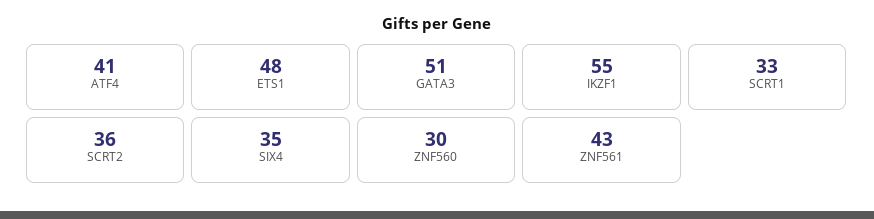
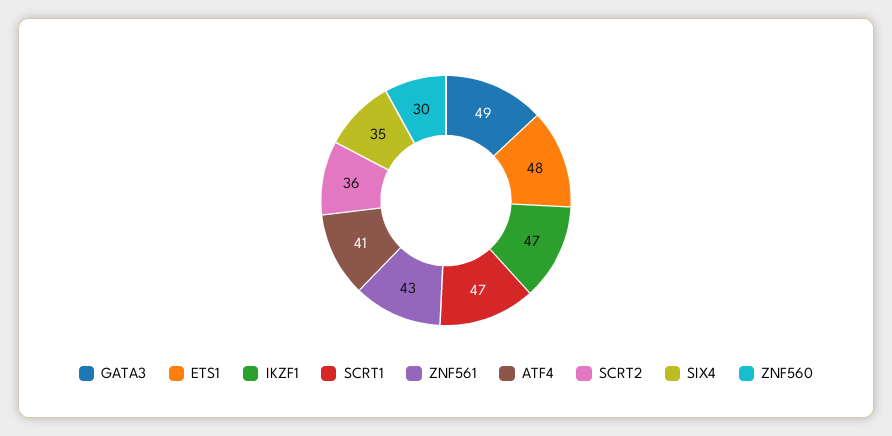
  {
    "ATF4": 41,
    "ETS1": 48,
-   "GATA3": 51,
+   "GATA3": 49,
-   "IKZF1": 55,
+   "IKZF1": 47,
-   "SCRT1": 33,
+   "SCRT1": 47,
    "SCRT2": 36,
    "SIX4": 35,
    "ZNF560": 30,
    "ZNF561": 43
  }

